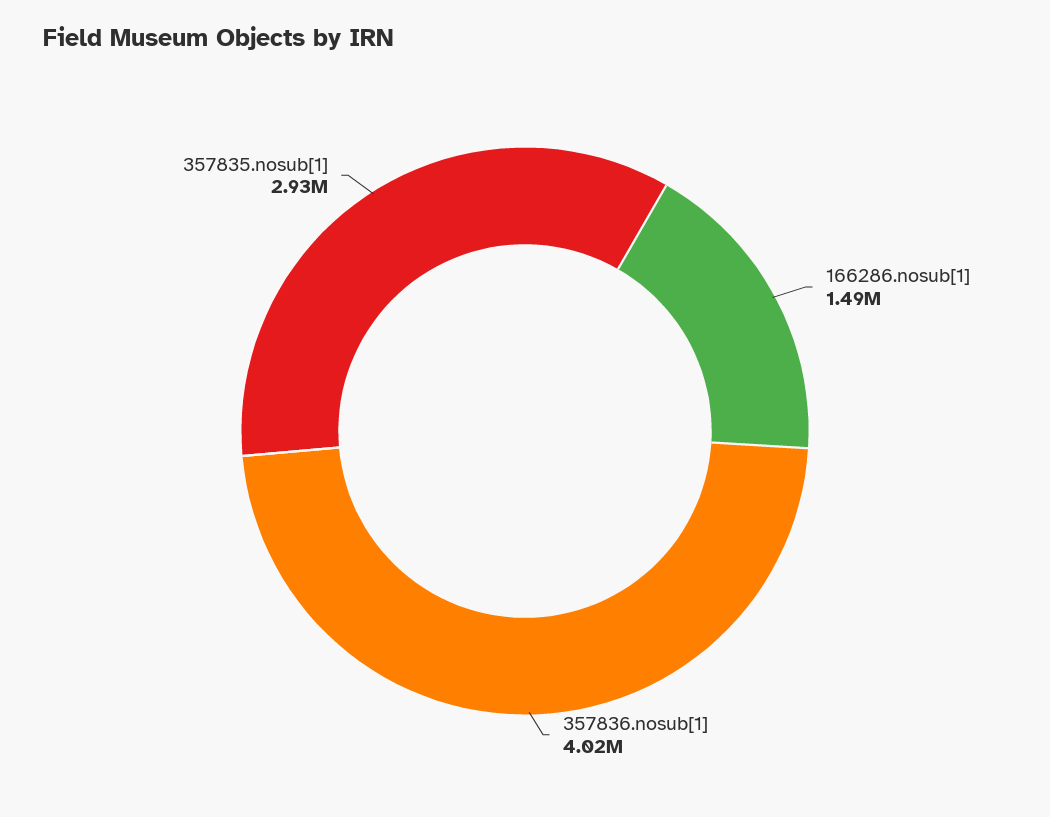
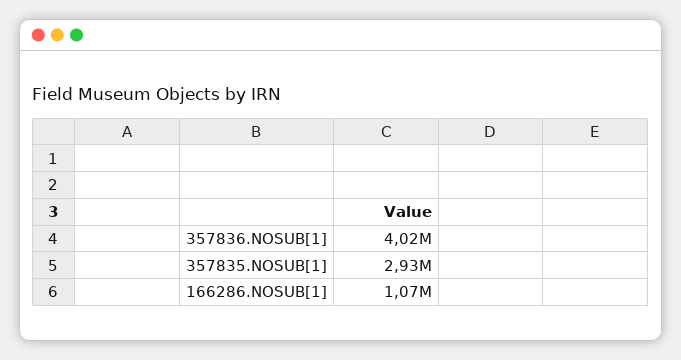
  {
-   "166286.nosub[1]": 1490000,
+   "166286.nosub[1]": 1070000,
    "357836.nosub[1]": 4020000,
    "357835.nosub[1]": 2930000
  }

